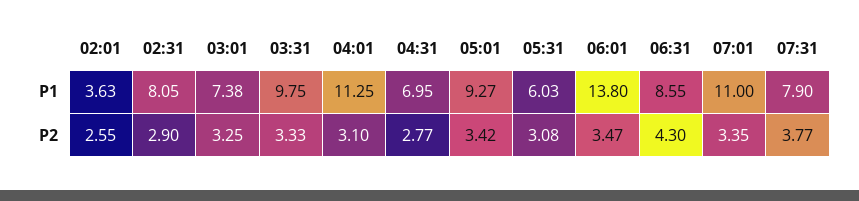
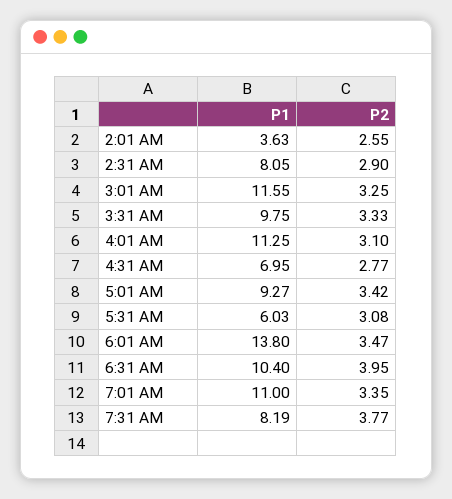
  {
    "02:01": {
      "P1": 3.63,
      "P2": 2.55
    },
    "02:31": {
      "P1": 8.05,
      "P2": 2.9
    },
    "03:01": {
-     "P1": 7.38,
+     "P1": 11.55,
      "P2": 3.25
    },
    "03:31": {
      "P1": 9.75,
      "P2": 3.33
    },
    "04:01": {
      "P1": 11.25,
      "P2": 3.1
    },
    "04:31": {
      "P1": 6.95,
      "P2": 2.77
    },
    "05:01": {
      "P1": 9.27,
      "P2": 3.42
    },
    "05:31": {
      "P1": 6.03,
      "P2": 3.08
    },
    "06:01": {
      "P1": 13.8,
      "P2": 3.47
    },
    "06:31": {
-     "P1": 8.55,
+     "P1": 10.4,
-     "P2": 4.3
+     "P2": 3.95
    },
    "07:01": {
      "P1": 11,
      "P2": 3.35
    },
    "07:31": {
-     "P1": 7.9,
+     "P1": 8.19,
      "P2": 3.77
    }
  }

